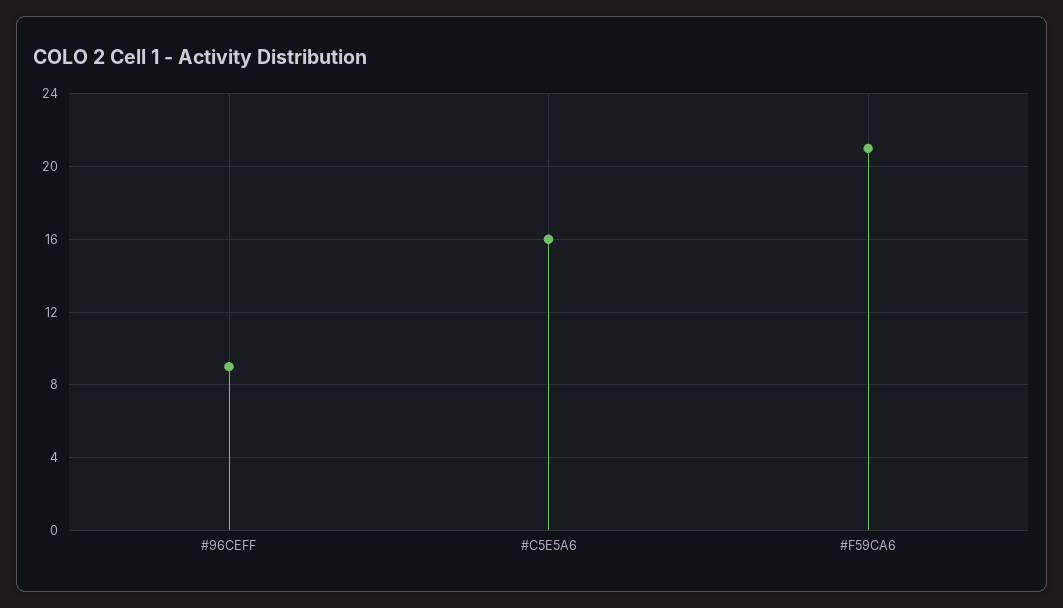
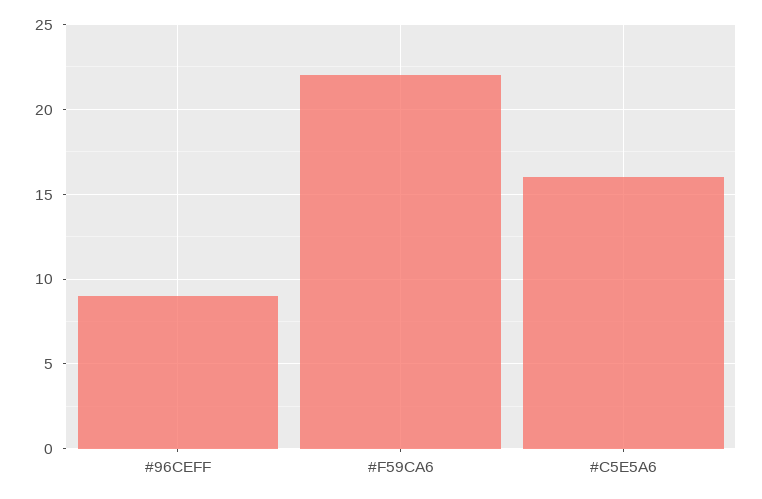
  {
    "#96CEFF": 9,
    "#C5E5A6": 16,
-   "#F59CA6": 21
+   "#F59CA6": 22
  }

